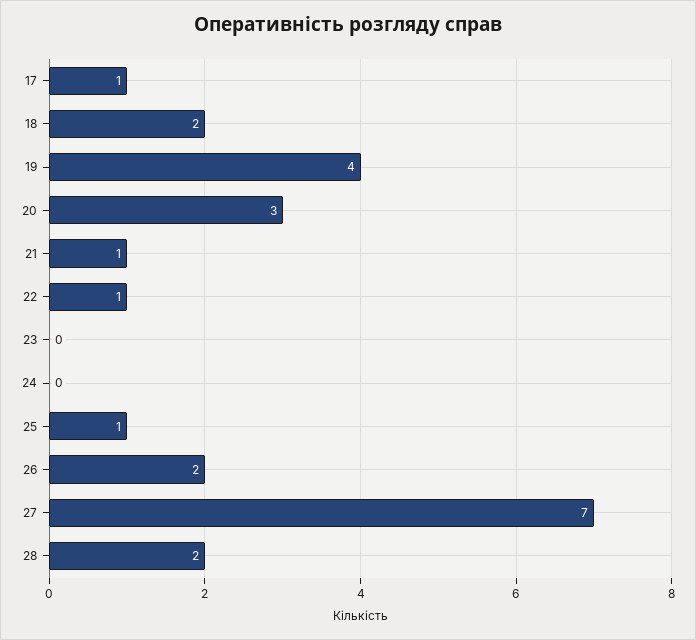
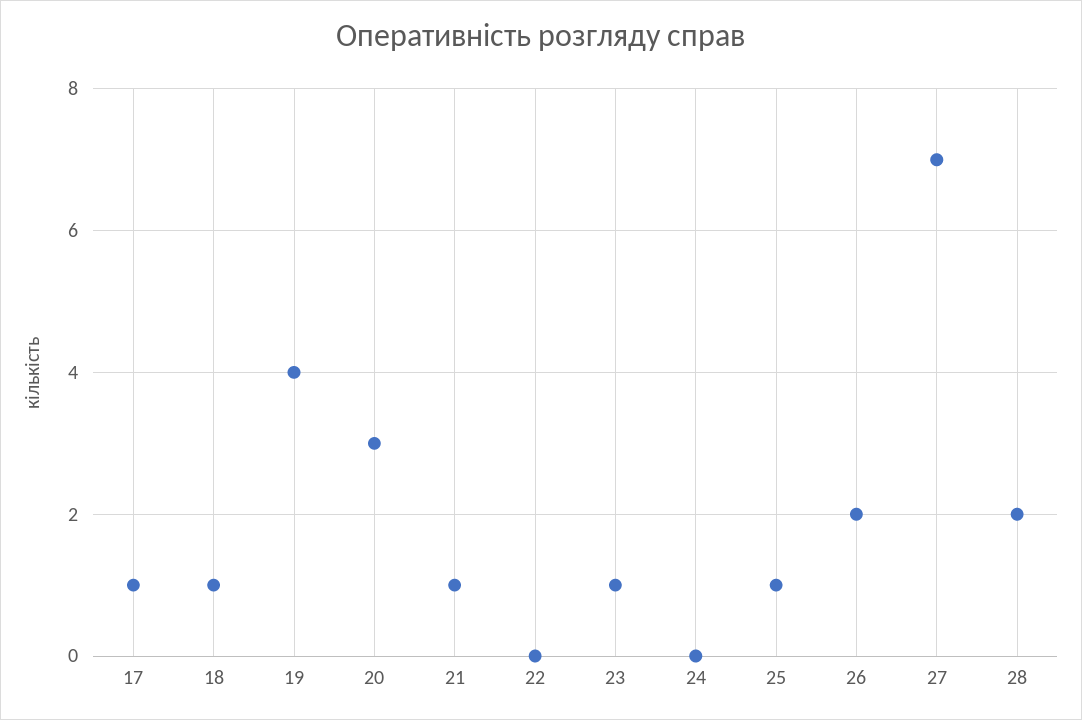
  {
    "17": 1,
-   "18": 2,
+   "18": 1,
    "19": 4,
    "20": 3,
    "21": 1,
-   "22": 1,
+   "22": 0,
-   "23": 0,
+   "23": 1,
    "24": 0,
    "25": 1,
    "26": 2,
    "27": 7,
    "28": 2
  }

